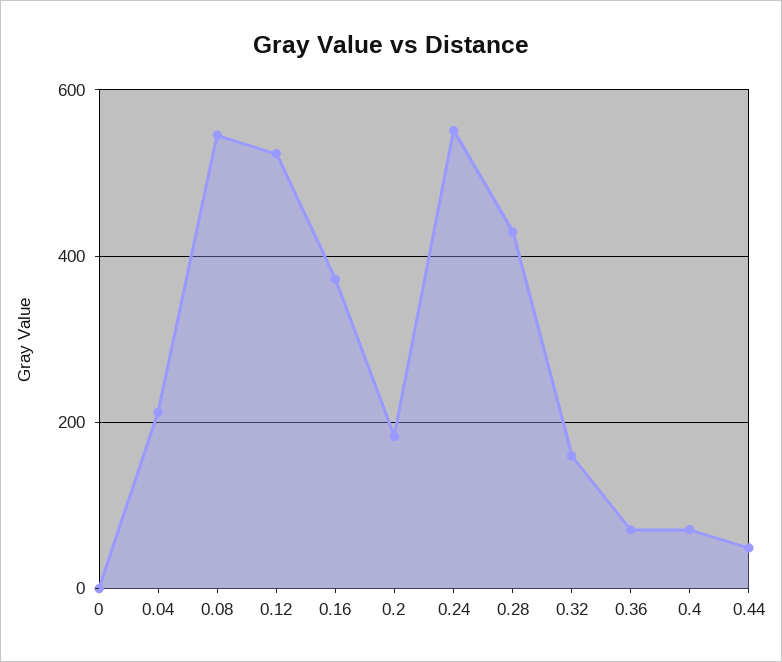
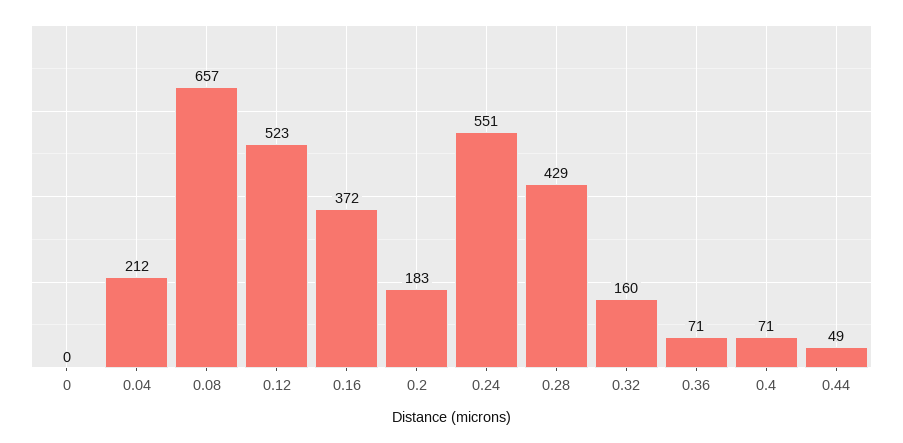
  {
    "0": 0,
    "0.04": 212,
-   "0.08": 540,
+   "0.08": 657,
    "0.12": 523,
    "0.16": 372,
    "0.2": 183,
    "0.24": 551,
    "0.28": 429,
    "0.32": 160,
    "0.36": 71,
    "0.4": 71,
    "0.44": 49
  }

